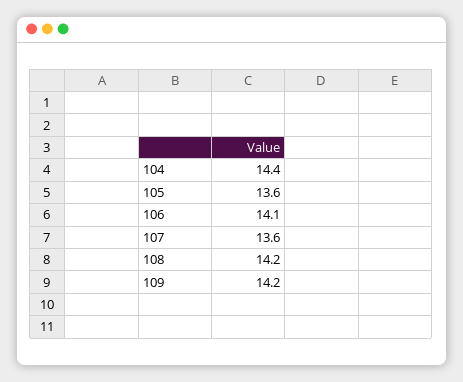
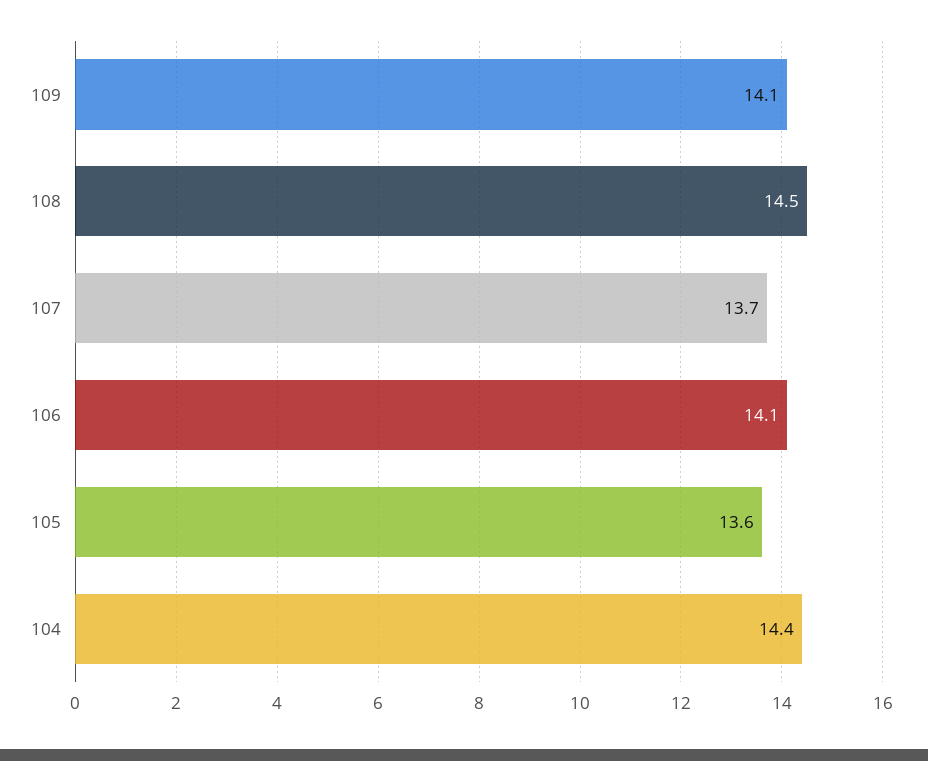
  {
    "104": 14.4,
    "105": 13.6,
    "106": 14.1,
-   "107": 13.6,
+   "107": 13.7,
-   "108": 14.2,
+   "108": 14.5,
-   "109": 14.2
+   "109": 14.1
  }

